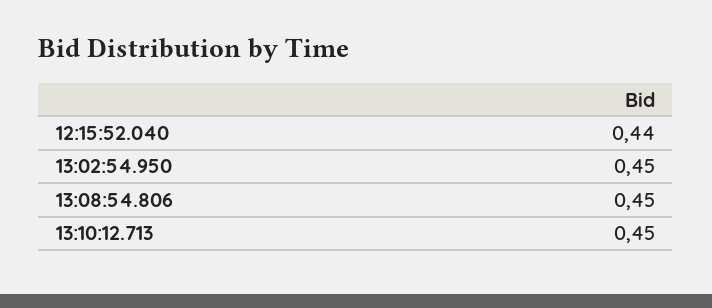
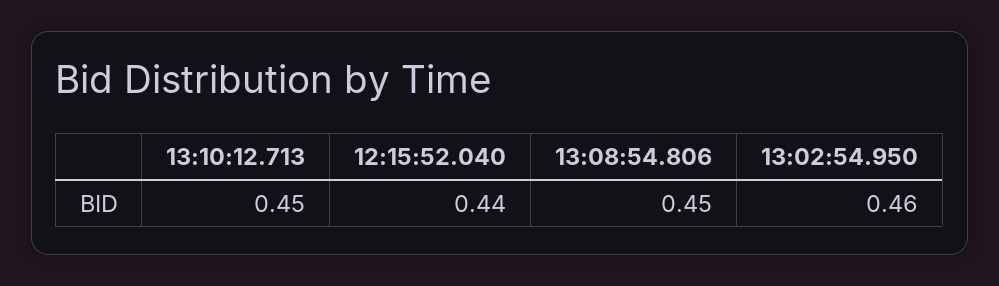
  {
    "12:15:52.040": 0.44,
-   "13:02:54.950": 0.45,
+   "13:02:54.950": 0.46,
    "13:08:54.806": 0.45,
    "13:10:12.713": 0.45
  }

